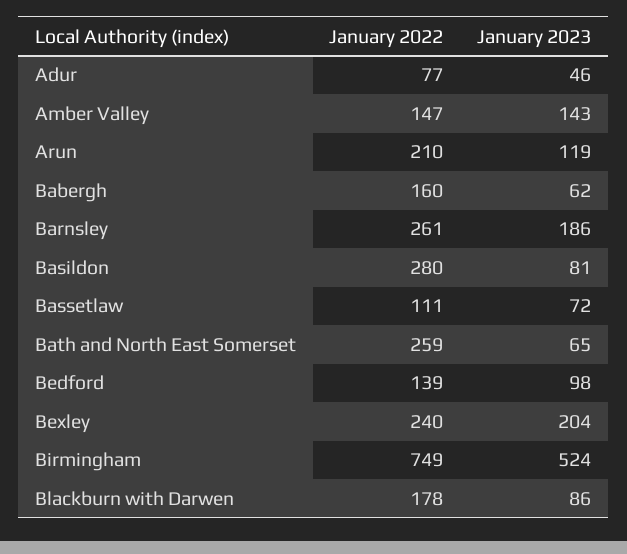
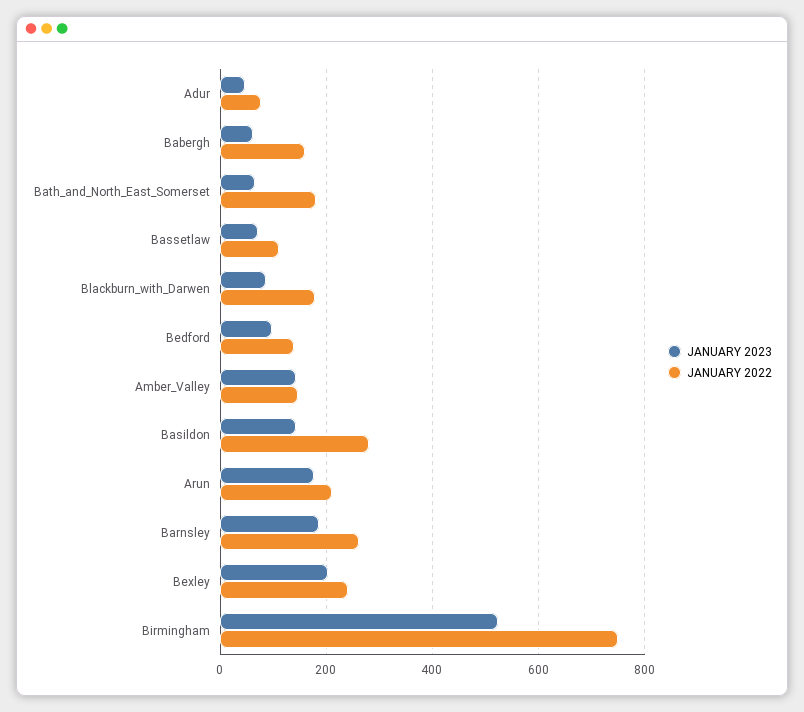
  {
    "January 2022": {
      "Adur": 77,
      "Amber Valley": 147,
      "Arun": 210,
      "Babergh": 160,
      "Barnsley": 261,
      "Basildon": 280,
      "Bassetlaw": 111,
-     "Bath and North East Somerset": 259,
+     "Bath and North East Somerset": 180,
      "Bedford": 139,
      "Bexley": 240,
      "Birmingham": 749,
      "Blackburn with Darwen": 178
    },
    "January 2023": {
      "Adur": 46,
      "Amber Valley": 143,
-     "Arun": 119,
+     "Arun": 180,
      "Babergh": 62,
      "Barnsley": 186,
-     "Basildon": 81,
+     "Basildon": 140,
      "Bassetlaw": 72,
      "Bath and North East Somerset": 65,
      "Bedford": 98,
      "Bexley": 204,
      "Birmingham": 524,
      "Blackburn with Darwen": 86
    }
  }

